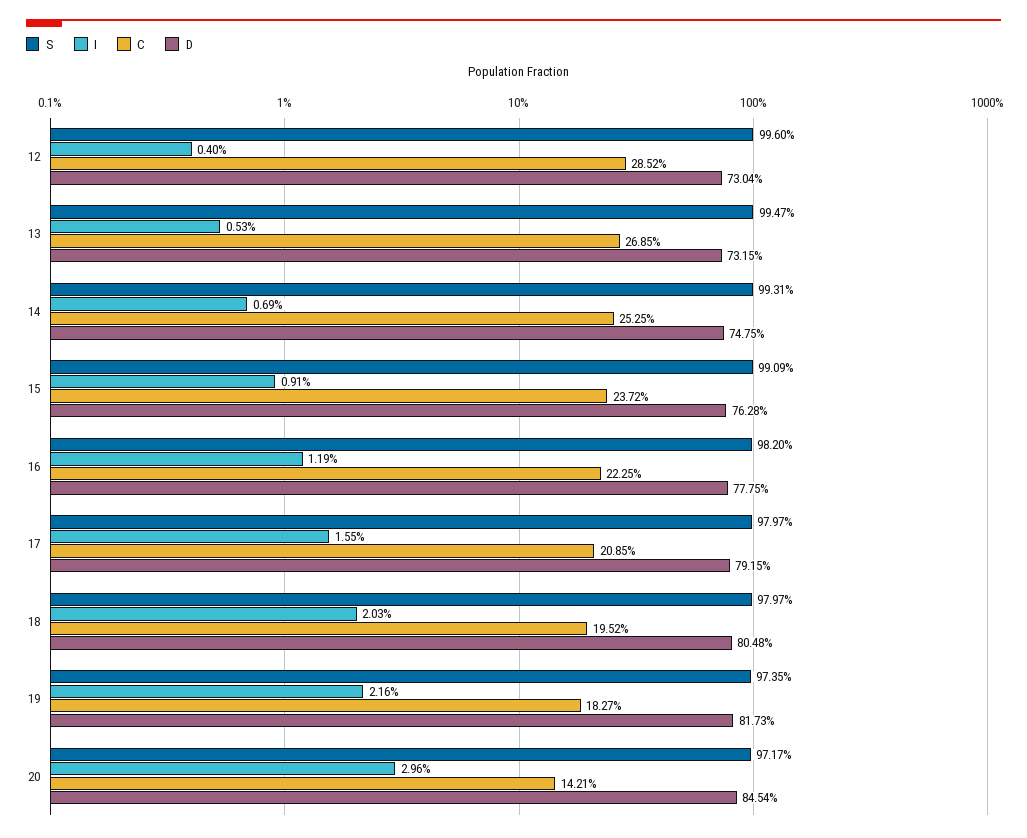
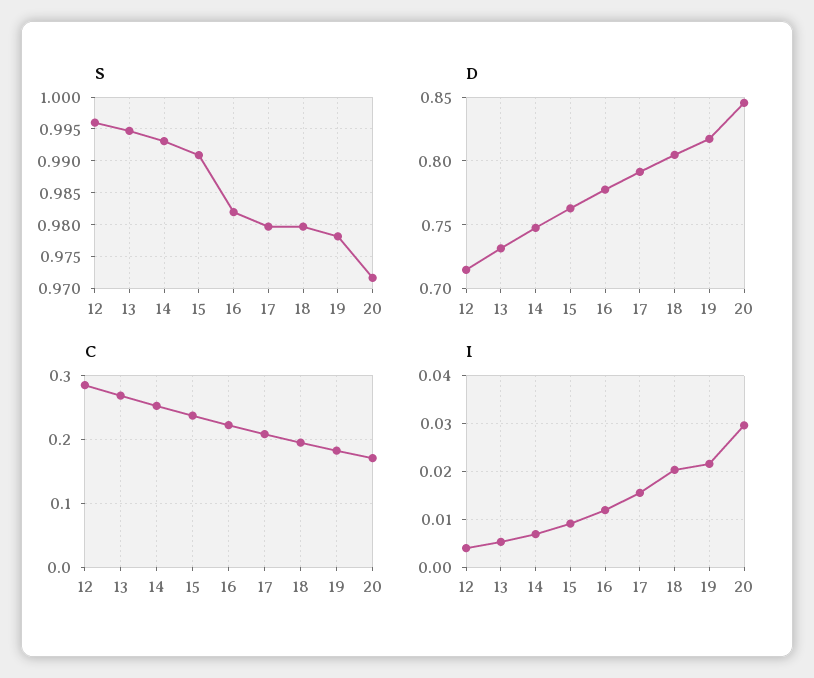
  {
    "S": {
      "12": 0.996,
      "13": 0.9947,
      "14": 0.9931,
      "15": 0.9909,
      "16": 0.982,
      "17": 0.9797,
      "18": 0.9797,
-     "19": 0.9735,
+     "19": 0.978,
      "20": 0.9717
    },
    "I": {
      "12": 0.004,
      "13": 0.0053,
      "14": 0.0069,
      "15": 0.0091,
      "16": 0.0119,
      "17": 0.0155,
      "18": 0.0203,
      "19": 0.0216,
      "20": 0.0296
    },
    "C": {
      "12": 0.2852,
      "13": 0.2685,
      "14": 0.2525,
      "15": 0.2372,
      "16": 0.2225,
      "17": 0.2085,
      "18": 0.1952,
      "19": 0.1827,
-     "20": 0.1421
+     "20": 0.17
    },
    "D": {
-     "12": 0.7304,
+     "12": 0.715,
      "13": 0.7315,
      "14": 0.7475,
      "15": 0.7628,
      "16": 0.7775,
      "17": 0.7915,
      "18": 0.8048,
      "19": 0.8173,
      "20": 0.8454
    }
  }

